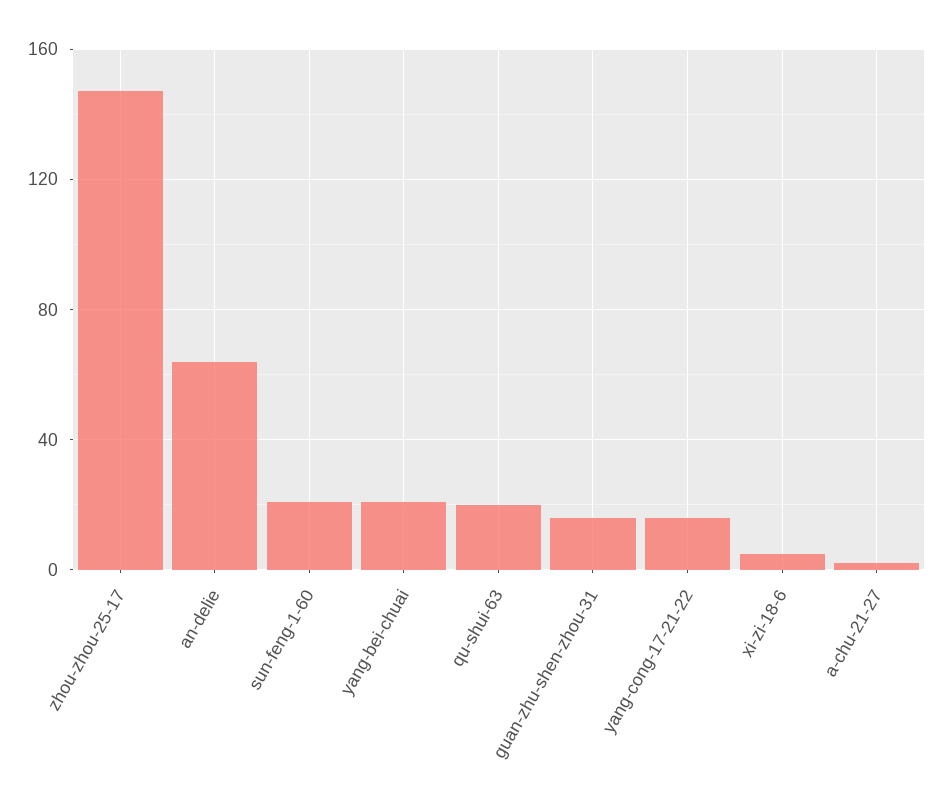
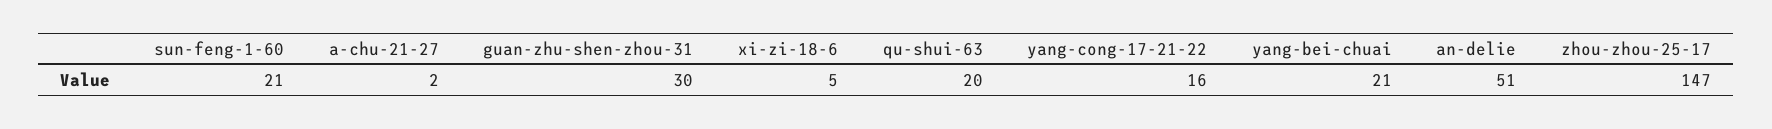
  {
    "zhou-zhou-25-17": 147,
-   "an-delie": 65,
+   "an-delie": 51,
    "sun-feng-1-60": 21,
    "yang-bei-chuai": 21,
    "qu-shui-63": 20,
-   "guan-zhu-shen-zhou-31": 15,
+   "guan-zhu-shen-zhou-31": 30,
    "yang-cong-17-21-22": 16,
    "xi-zi-18-6": 5,
    "a-chu-21-27": 2
  }

